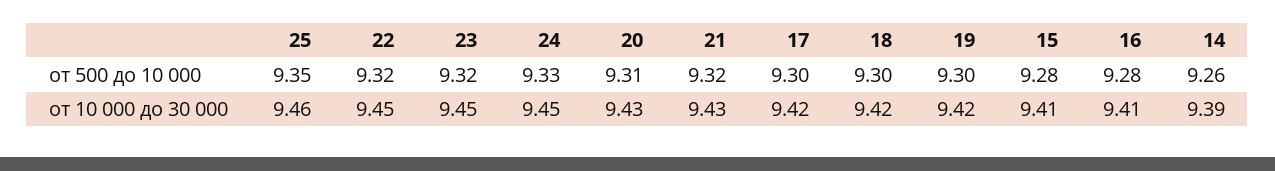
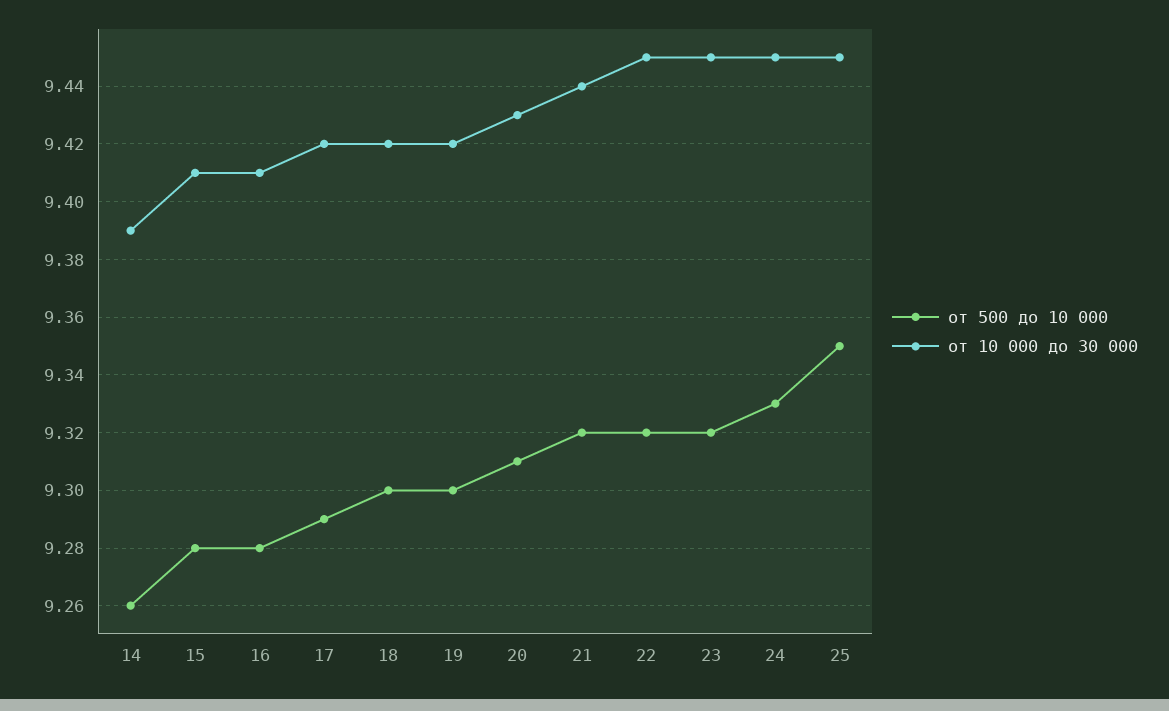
  {
    "от 500 до 10 000": {
      "25": 9.35,
      "22": 9.32,
      "23": 9.32,
      "24": 9.33,
      "20": 9.31,
      "21": 9.32,
-     "17": 9.3,
+     "17": 9.29,
      "18": 9.3,
      "19": 9.3,
      "15": 9.28,
      "16": 9.28,
      "14": 9.26
    },
    "от 10 000 до 30 000": {
-     "25": 9.46,
+     "25": 9.45,
      "22": 9.45,
      "23": 9.45,
      "24": 9.45,
      "20": 9.43,
-     "21": 9.43,
+     "21": 9.44,
      "17": 9.42,
      "18": 9.42,
      "19": 9.42,
      "15": 9.41,
      "16": 9.41,
      "14": 9.39
    }
  }

